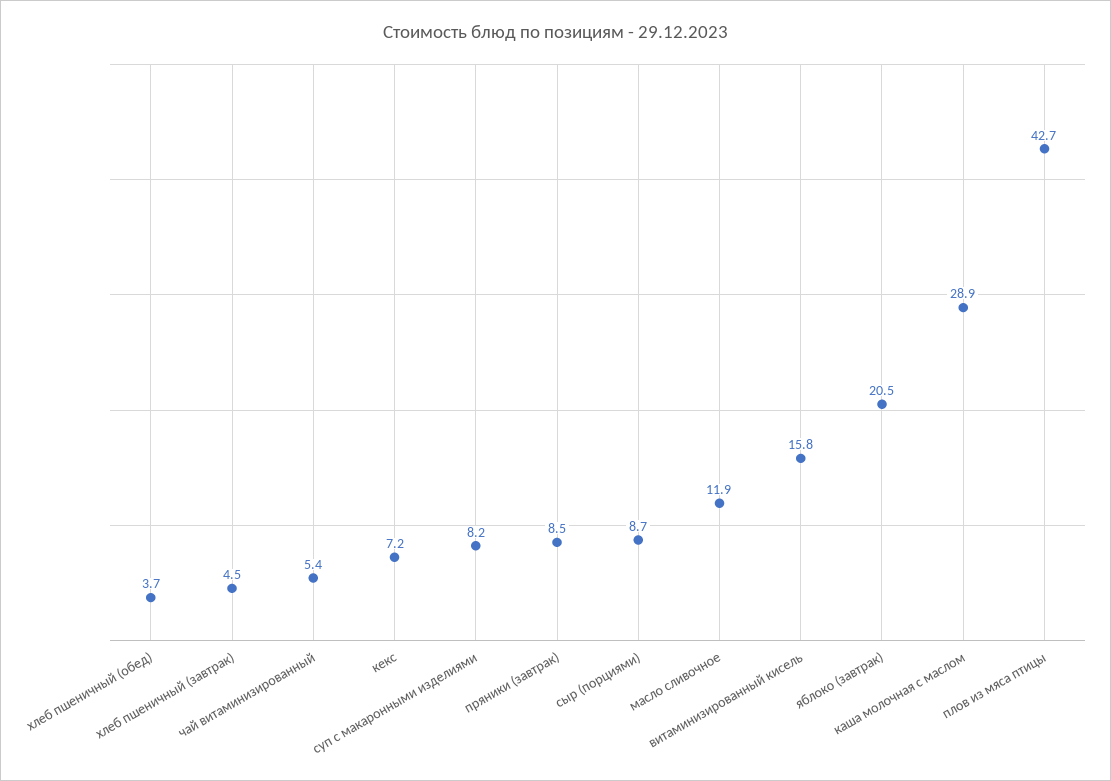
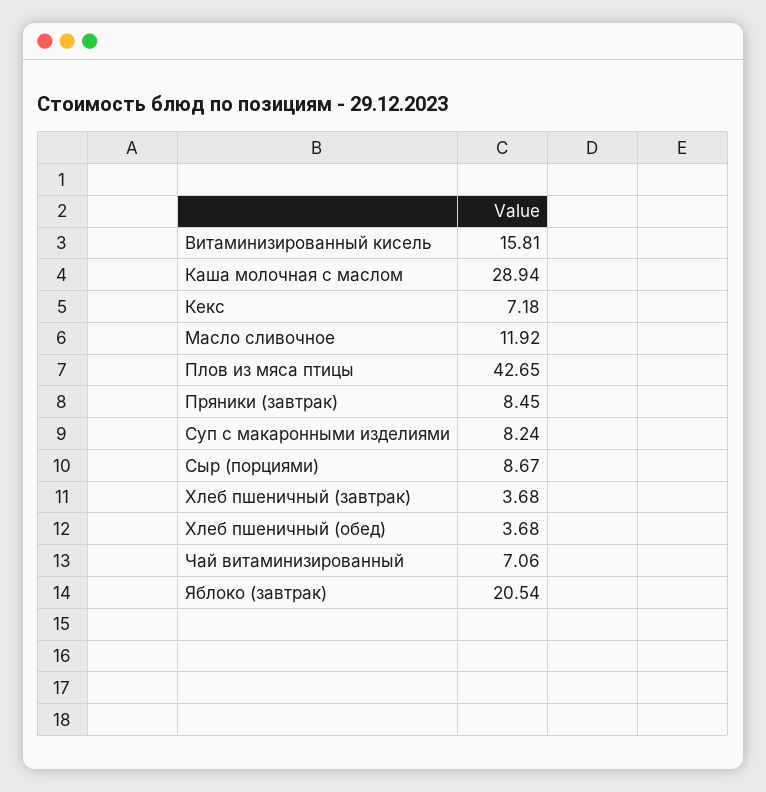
  {
    "хлеб пшеничный (обед)": 3.68,
-   "хлеб пшеничный (завтрак)": 4.5,
+   "хлеб пшеничный (завтрак)": 3.68,
-   "чай витаминизированный": 5.4,
+   "чай витаминизированный": 7.06,
    "кекс": 7.18,
    "суп с макаронными изделиями": 8.24,
    "пряники (завтрак)": 8.45,
    "сыр (порциями)": 8.67,
    "масло сливочное": 11.92,
    "витаминизированный кисель": 15.81,
    "яблоко (завтрак)": 20.54,
    "каша молочная с маслом": 28.94,
    "плов из мяса птицы": 42.65
  }

